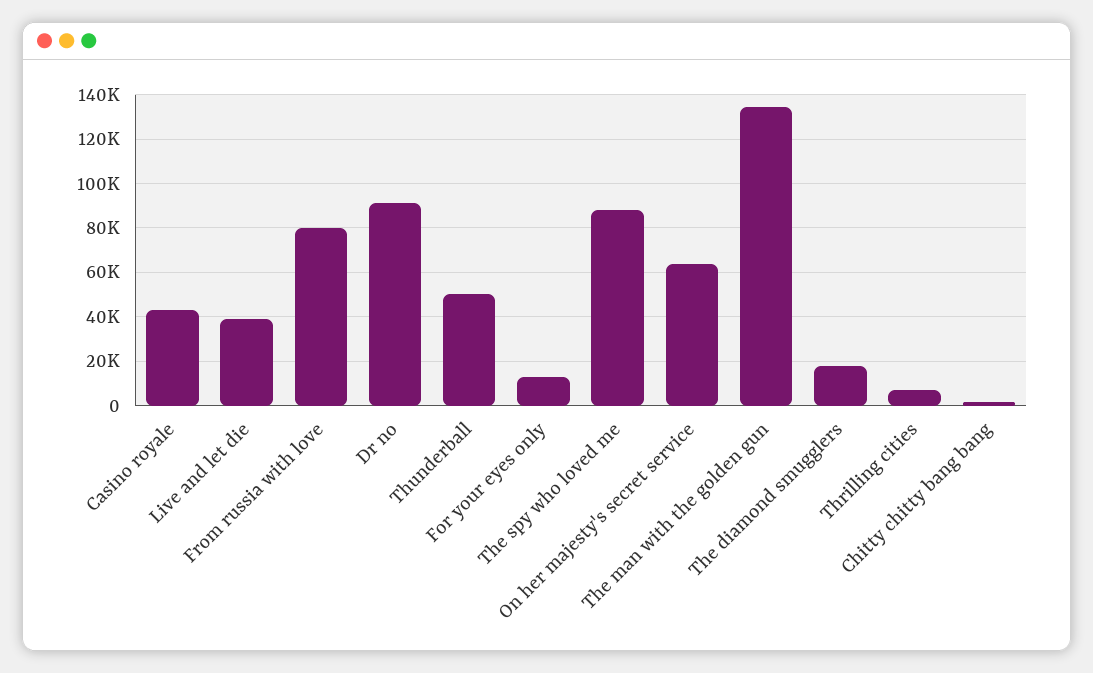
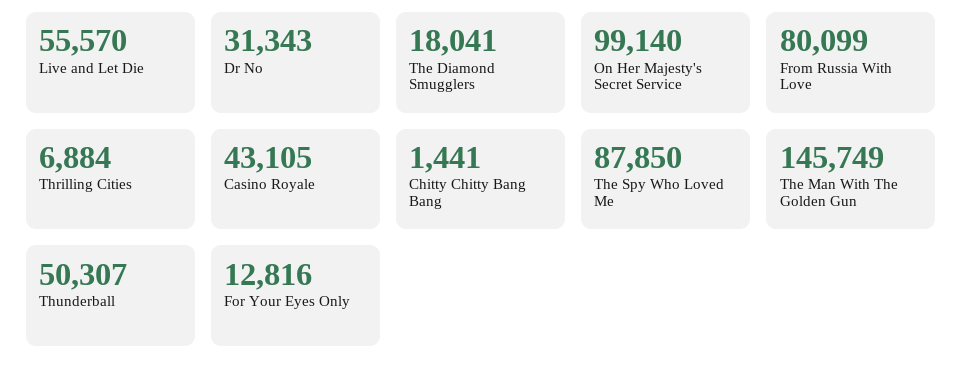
  {
    "Casino royale": 43105,
-   "Live and let die": 40000,
+   "Live and let die": 55570,
    "From russia with love": 80099,
-   "Dr no": 90000,
+   "Dr no": 31343,
    "Thunderball": 50307,
    "For your eyes only": 12816,
    "The spy who loved me": 87850,
-   "On her majesty's secret service": 65000,
+   "On her majesty's secret service": 99140,
-   "The man with the golden gun": 135000,
+   "The man with the golden gun": 145749,
    "The diamond smugglers": 18041,
    "Thrilling cities": 6884,
    "Chitty chitty bang bang": 1441
  }

